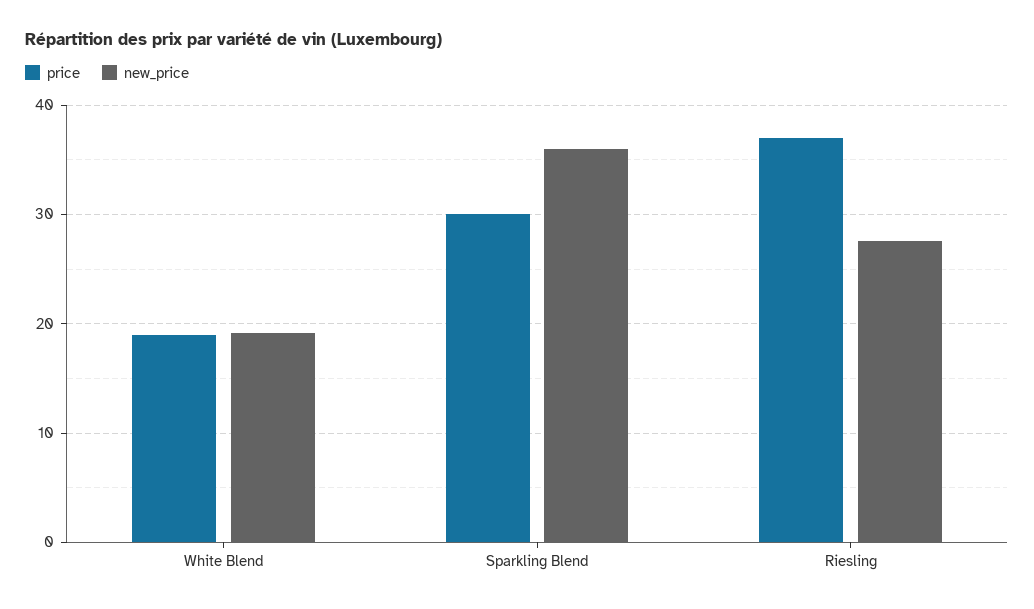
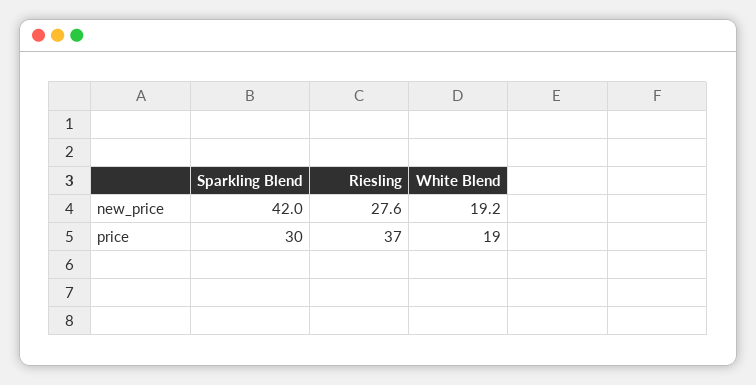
  {
    "price": {
      "White Blend": 19,
      "Sparkling Blend": 30,
      "Riesling": 37
    },
    "new_price": {
      "White Blend": 19.2,
-     "Sparkling Blend": 36,
+     "Sparkling Blend": 42,
      "Riesling": 27.6
    }
  }

